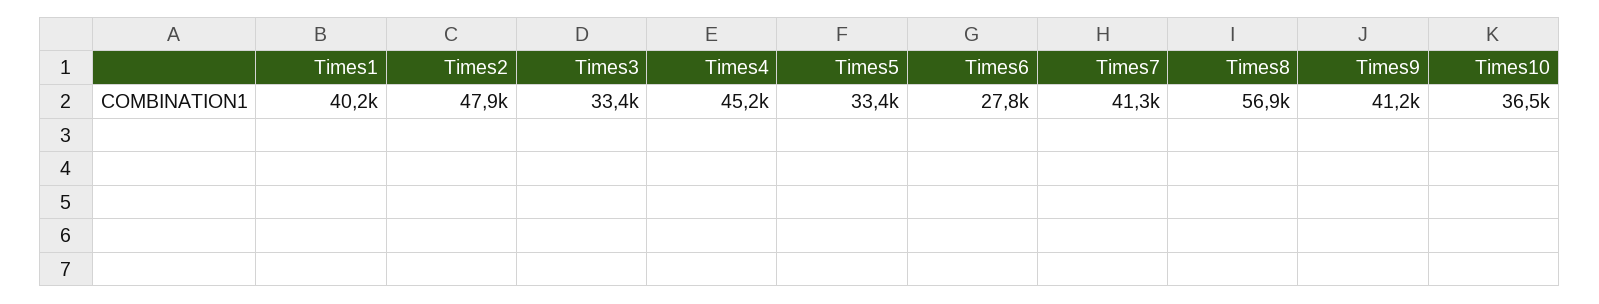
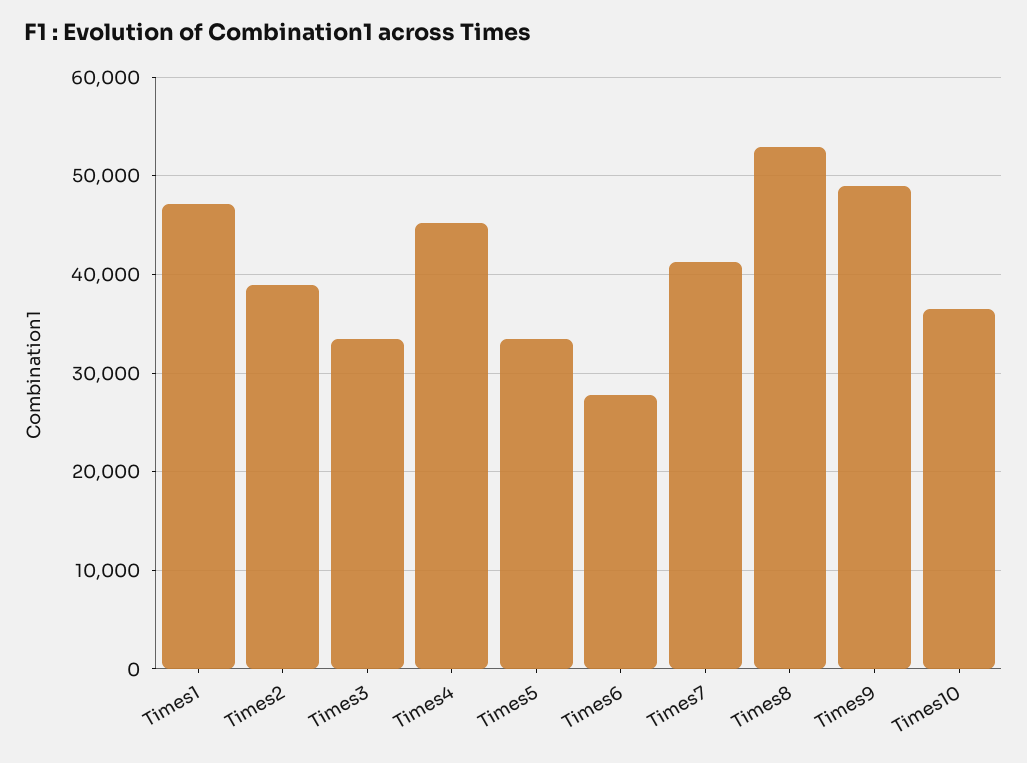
  {
-   "Times1": 40200,
+   "Times1": 47000,
-   "Times2": 47900,
+   "Times2": 39000,
    "Times3": 33400,
    "Times4": 45200,
    "Times5": 33400,
    "Times6": 27800,
    "Times7": 41300,
-   "Times8": 56900,
+   "Times8": 53000,
-   "Times9": 41200,
+   "Times9": 49000,
    "Times10": 36500
  }

